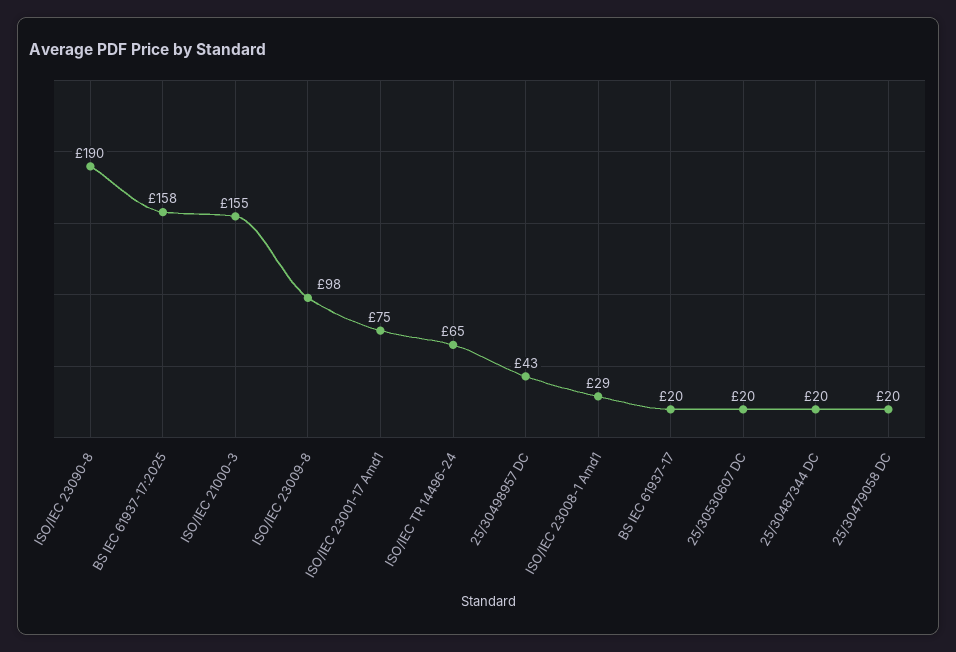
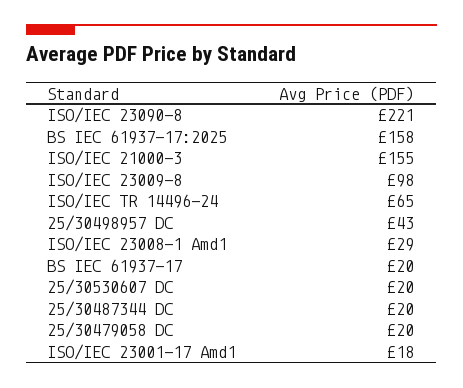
  {
-   "ISO/IEC 23090-8": 190,
+   "ISO/IEC 23090-8": 221,
    "BS IEC 61937-17:2025": 158,
    "ISO/IEC 21000-3": 155,
    "ISO/IEC 23009-8": 98,
-   "ISO/IEC 23001-17 Amd1": 75,
+   "ISO/IEC 23001-17 Amd1": 18,
    "ISO/IEC TR 14496-24": 65,
    "25/30498957 DC": 43,
    "ISO/IEC 23008-1 Amd1": 29,
    "BS IEC 61937-17": 20,
    "25/30530607 DC": 20,
    "25/30487344 DC": 20,
    "25/30479058 DC": 20
  }

